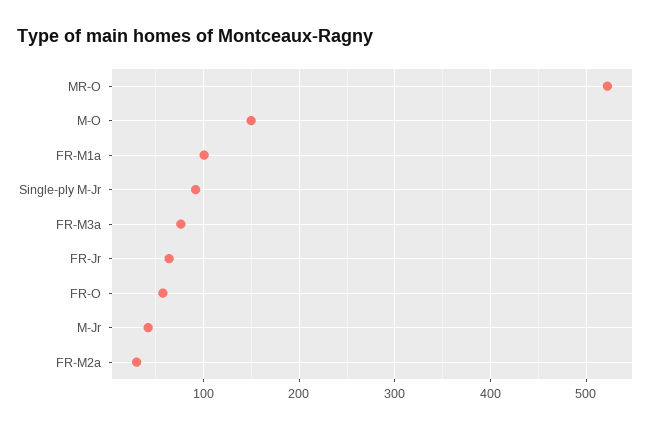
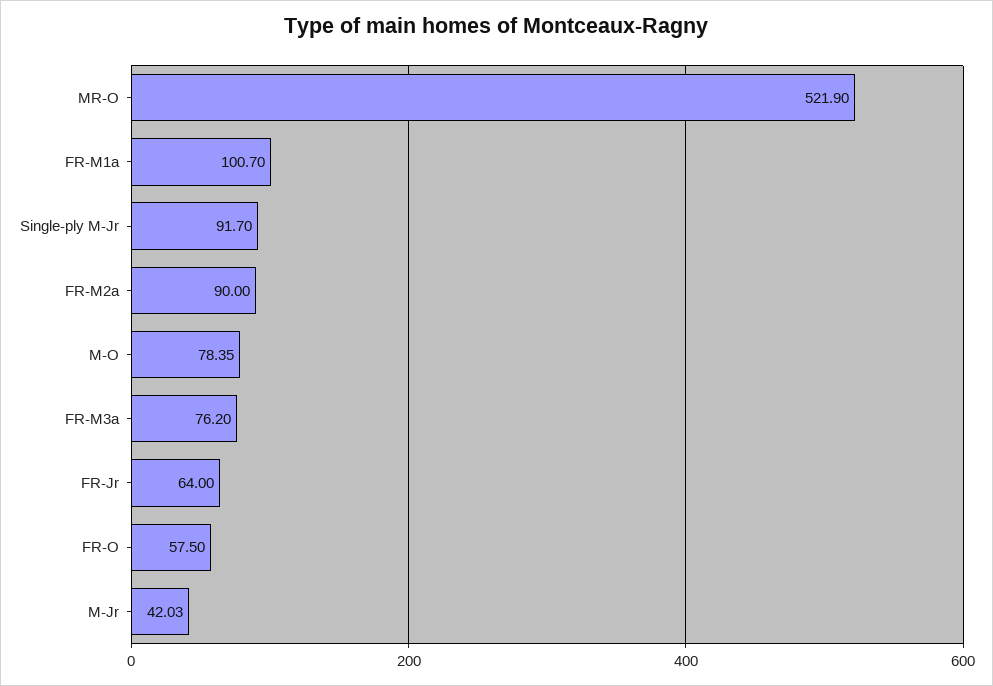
  {
    "MR-O": 521.9,
-   "M-O": 150,
+   "M-O": 78.35,
    "FR-M1a": 100.7,
    "Single-ply M-Jr": 91.7,
    "FR-M3a": 76.2,
    "FR-Jr": 64,
    "FR-O": 57.5,
    "M-Jr": 42.03,
-   "FR-M2a": 30
+   "FR-M2a": 90
  }

